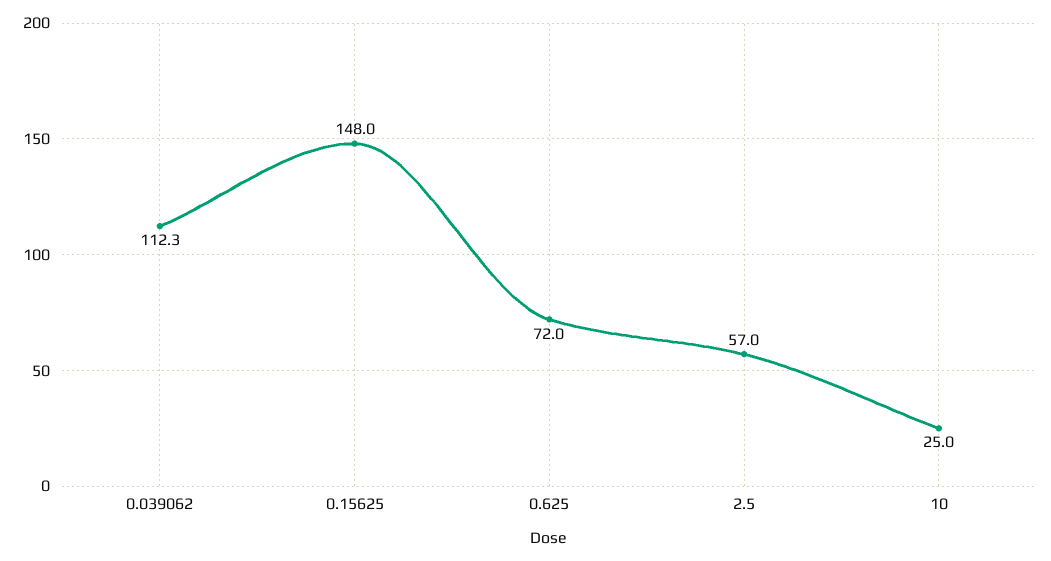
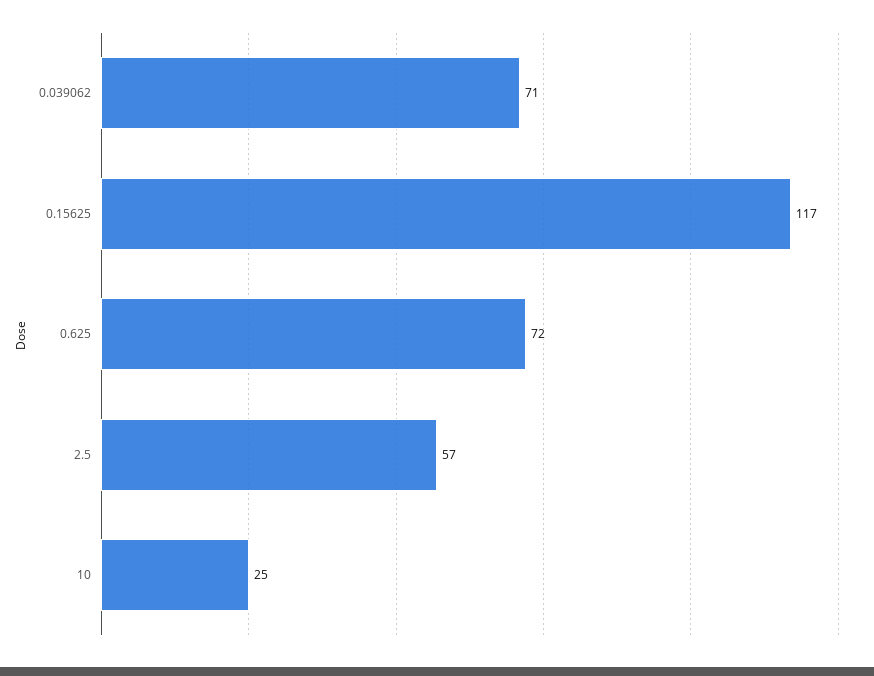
  {
-   "0.039062": 112.3,
+   "0.039062": 71,
-   "0.15625": 148,
+   "0.15625": 117,
    "0.625": 72,
    "2.5": 57,
    "10": 25
  }

